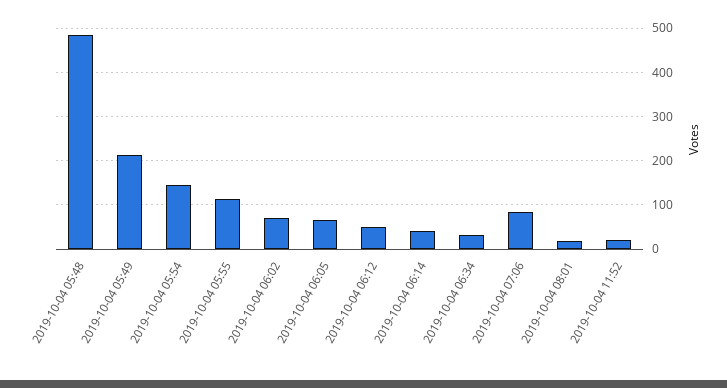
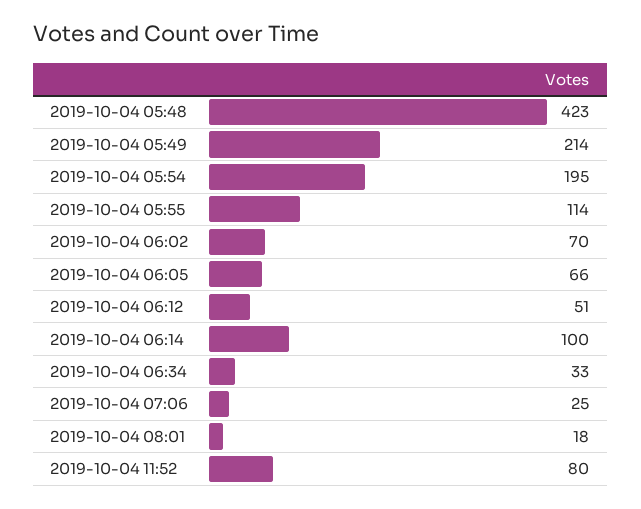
  {
-   "2019-10-04 05:48": 480,
+   "2019-10-04 05:48": 423,
    "2019-10-04 05:49": 214,
-   "2019-10-04 05:54": 140,
+   "2019-10-04 05:54": 195,
    "2019-10-04 05:55": 114,
    "2019-10-04 06:02": 70,
    "2019-10-04 06:05": 66,
    "2019-10-04 06:12": 51,
-   "2019-10-04 06:14": 40,
+   "2019-10-04 06:14": 100,
    "2019-10-04 06:34": 33,
-   "2019-10-04 07:06": 80,
+   "2019-10-04 07:06": 25,
    "2019-10-04 08:01": 18,
-   "2019-10-04 11:52": 20
+   "2019-10-04 11:52": 80
  }

